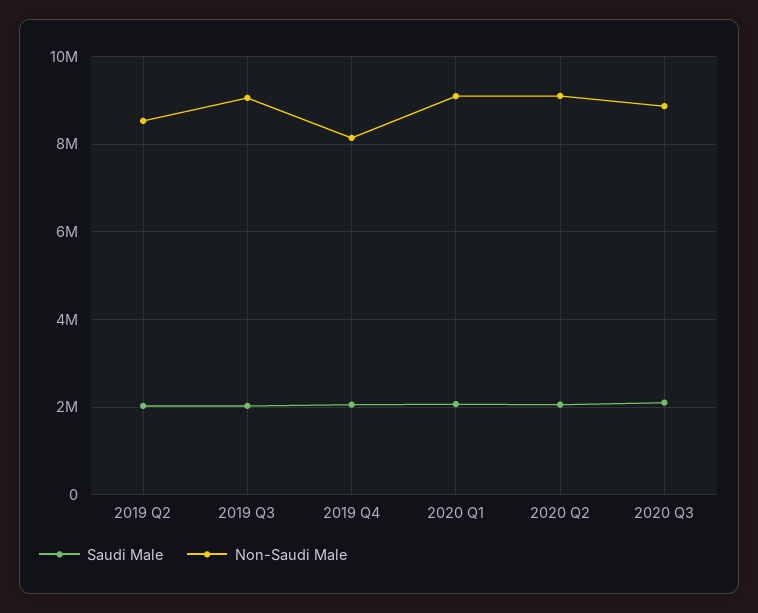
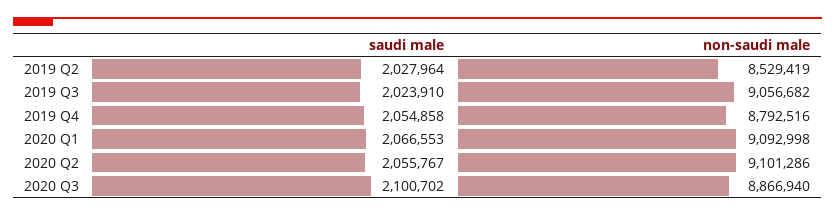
  {
    "Saudi Male": {
      "2019 Q2": 2027964,
      "2019 Q3": 2023910,
      "2019 Q4": 2054858,
      "2020 Q1": 2066553,
      "2020 Q2": 2055767,
      "2020 Q3": 2100702
    },
    "Non-Saudi Male": {
      "2019 Q2": 8529419,
      "2019 Q3": 9056682,
-     "2019 Q4": 8200000,
+     "2019 Q4": 8792516,
      "2020 Q1": 9092998,
      "2020 Q2": 9101286,
      "2020 Q3": 8866940
    }
  }

